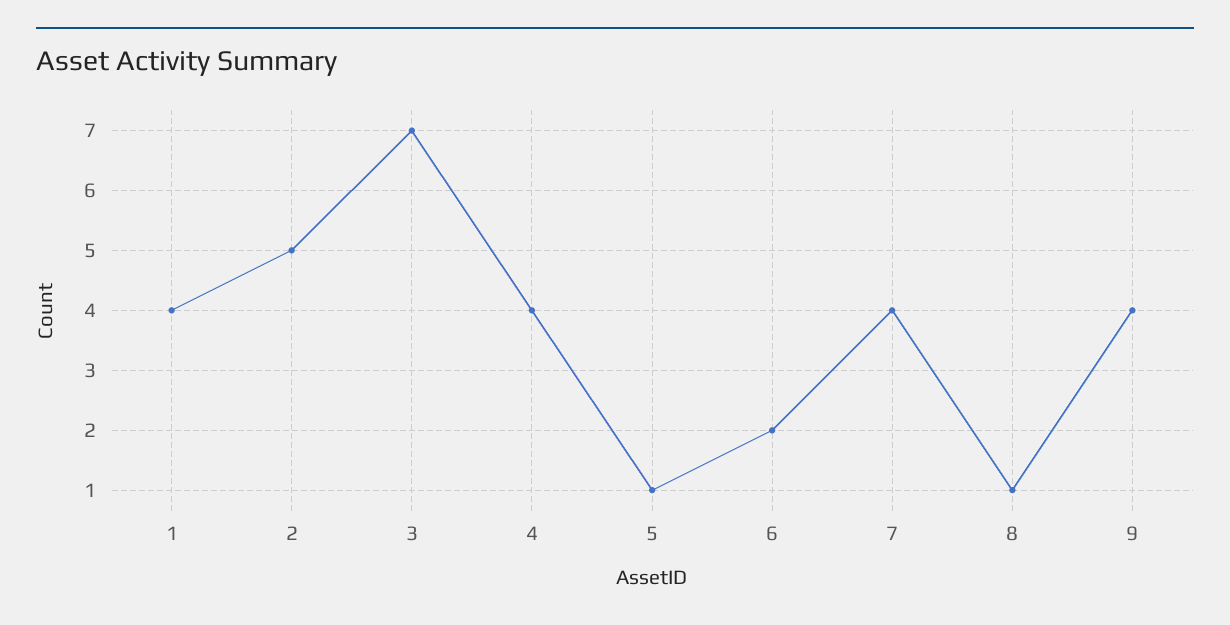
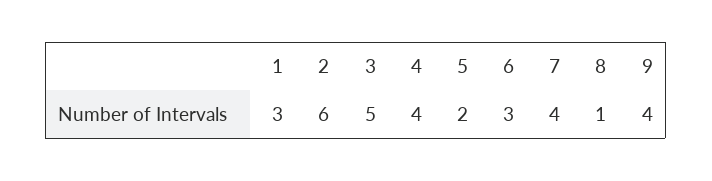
  {
-   "1": 4,
+   "1": 3,
-   "2": 5,
+   "2": 6,
-   "3": 7,
+   "3": 5,
    "4": 4,
-   "5": 1,
+   "5": 2,
-   "6": 2,
+   "6": 3,
    "7": 4,
    "8": 1,
    "9": 4
  }

